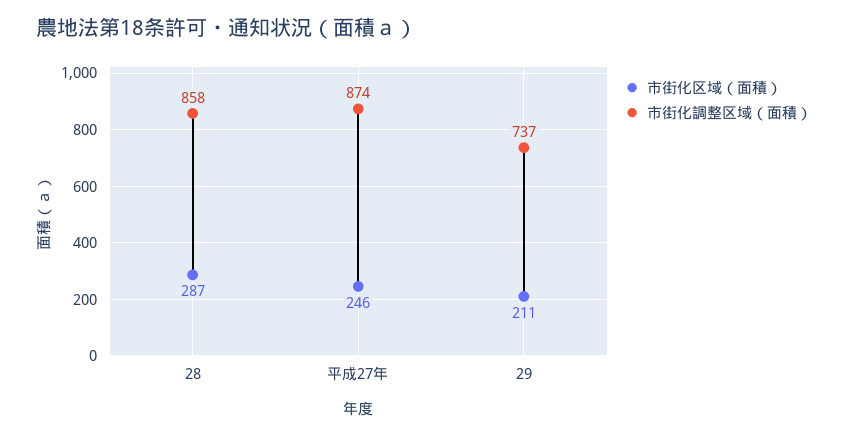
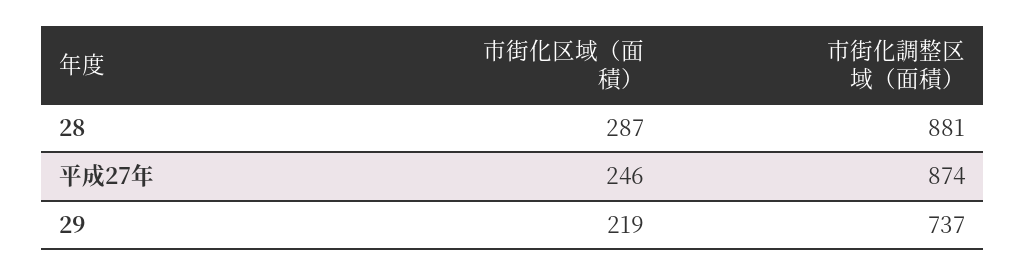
  {
    "市街化区域（面積）": {
      "28": 287,
      "平成27年": 246,
-     "29": 211
+     "29": 219
    },
    "市街化調整区域（面積）": {
-     "28": 858,
+     "28": 881,
      "平成27年": 874,
      "29": 737
    }
  }

